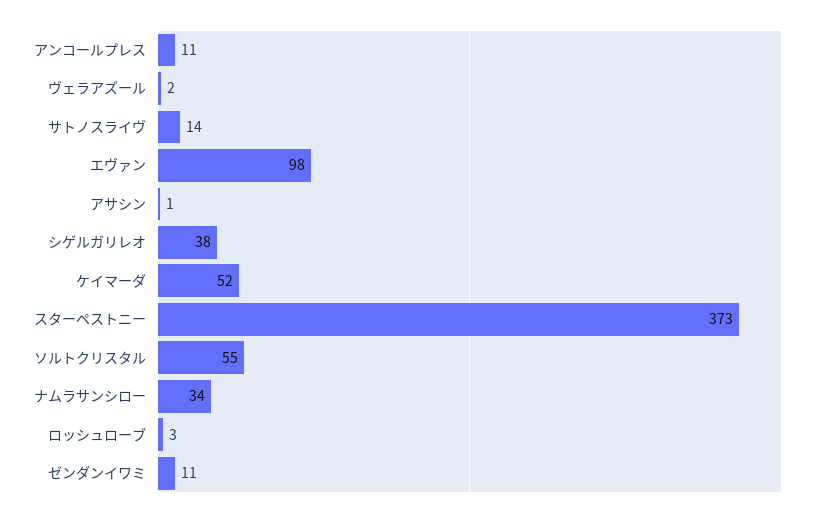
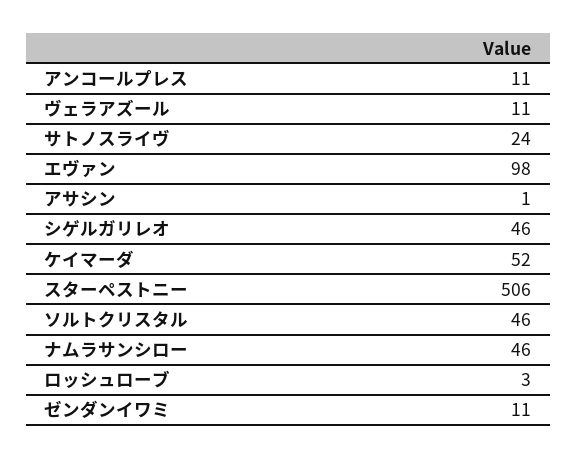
  {
    "アンコールプレス": 11,
-   "ヴェラアズール": 2,
+   "ヴェラアズール": 11,
-   "サトノスライヴ": 14,
+   "サトノスライヴ": 24,
    "エヴァン": 98,
    "アサシン": 1,
-   "シゲルガリレオ": 38,
+   "シゲルガリレオ": 46,
    "ケイマーダ": 52,
-   "スターペストニー": 373,
+   "スターペストニー": 506,
-   "ソルトクリスタル": 55,
+   "ソルトクリスタル": 46,
-   "ナムラサンシロー": 34,
+   "ナムラサンシロー": 46,
    "ロッシュローブ": 3,
    "ゼンダンイワミ": 11
  }

